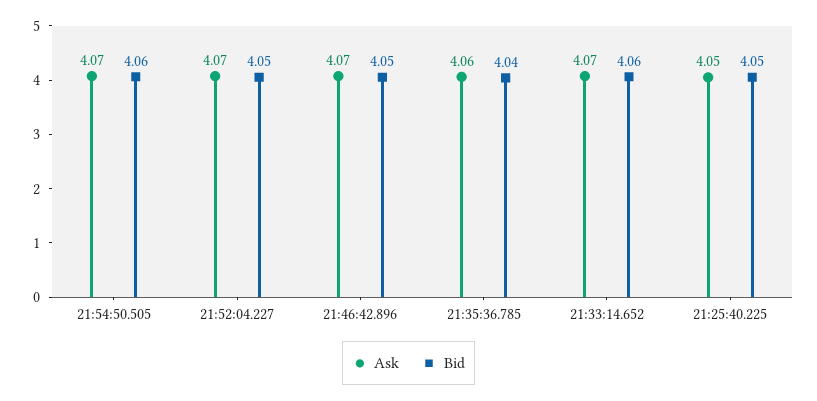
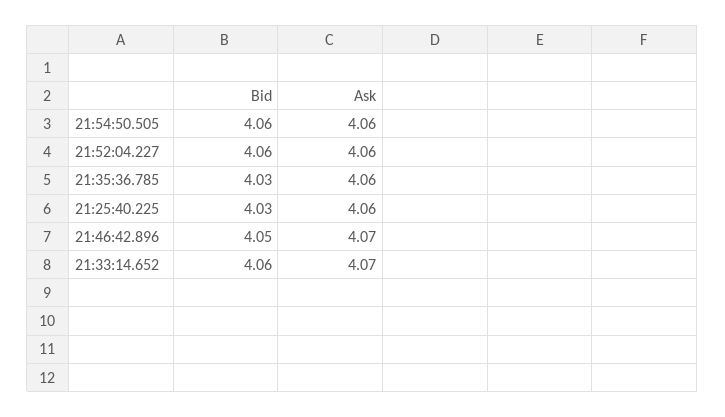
  {
    "Ask": {
-     "21:54:50.505": 4.07,
+     "21:54:50.505": 4.06,
-     "21:52:04.227": 4.07,
+     "21:52:04.227": 4.06,
      "21:46:42.896": 4.07,
      "21:35:36.785": 4.06,
      "21:33:14.652": 4.07,
-     "21:25:40.225": 4.05
+     "21:25:40.225": 4.06
    },
    "Bid": {
      "21:54:50.505": 4.06,
-     "21:52:04.227": 4.05,
+     "21:52:04.227": 4.06,
      "21:46:42.896": 4.05,
-     "21:35:36.785": 4.04,
+     "21:35:36.785": 4.03,
      "21:33:14.652": 4.06,
-     "21:25:40.225": 4.05
+     "21:25:40.225": 4.03
    }
  }

